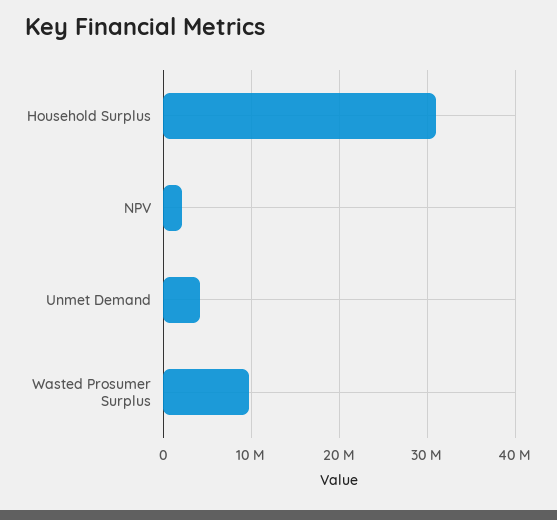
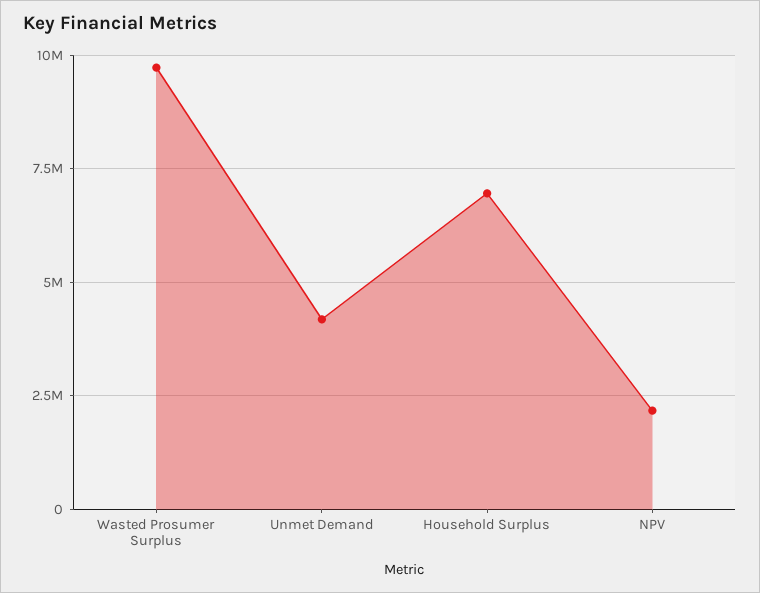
  {
-   "Household Surplus": 31000000,
+   "Household Surplus": 7000000,
    "NPV": 2250000,
    "Unmet Demand": 4250000,
    "Wasted Prosumer Surplus": 9750000
  }

